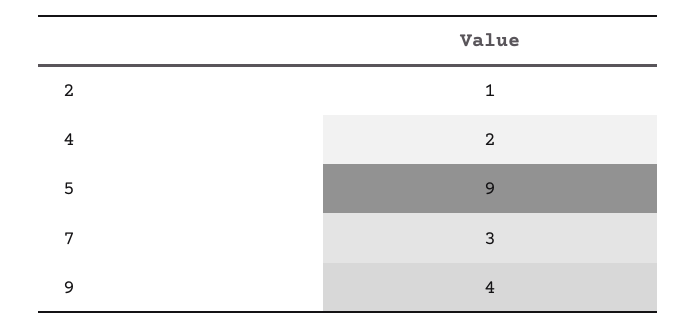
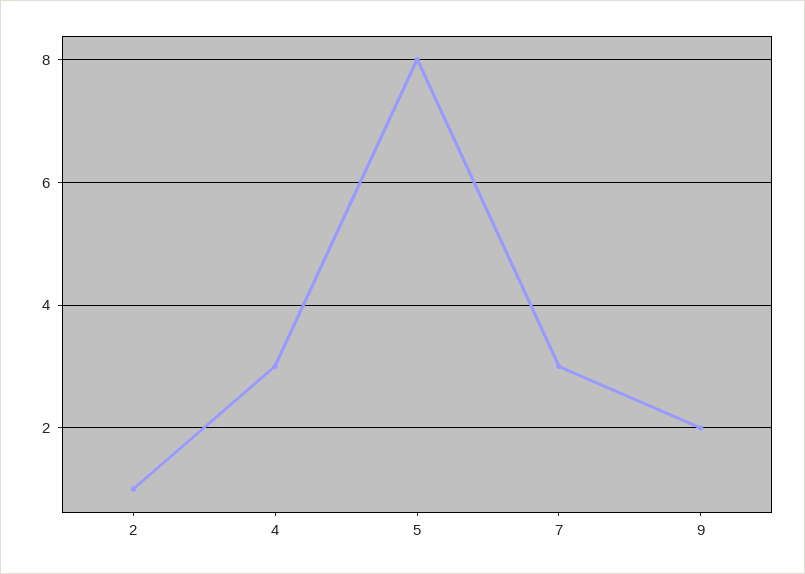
  {
    "2": 1,
-   "4": 2,
+   "4": 3,
-   "5": 9,
+   "5": 8,
    "7": 3,
-   "9": 4
+   "9": 2
  }

